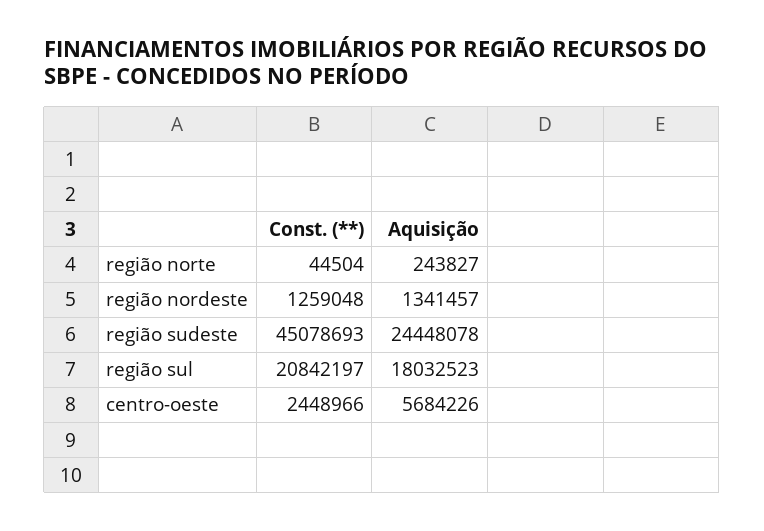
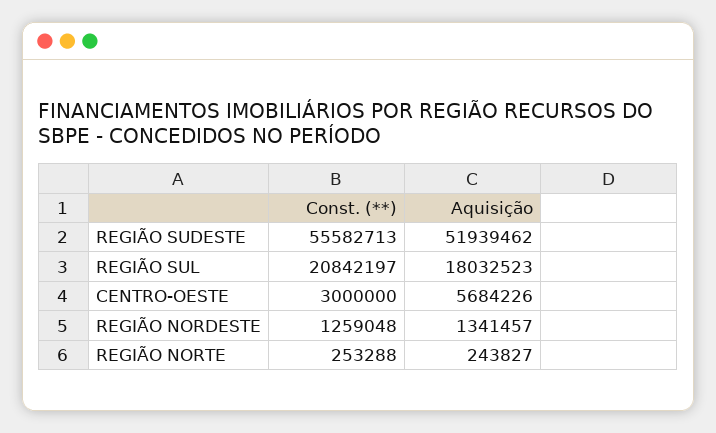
  {
    "Const. (**)": {
-     "região norte": 44504,
+     "região norte": 253288,
      "região nordeste": 1259048,
-     "região sudeste": 45078693,
+     "região sudeste": 55582713,
      "região sul": 20842197,
-     "centro-oeste": 2448966
+     "centro-oeste": 3000000
    },
    "Aquisição": {
      "região norte": 243827,
      "região nordeste": 1341457,
-     "região sudeste": 24448078,
+     "região sudeste": 51939462,
      "região sul": 18032523,
      "centro-oeste": 5684226
    }
  }

